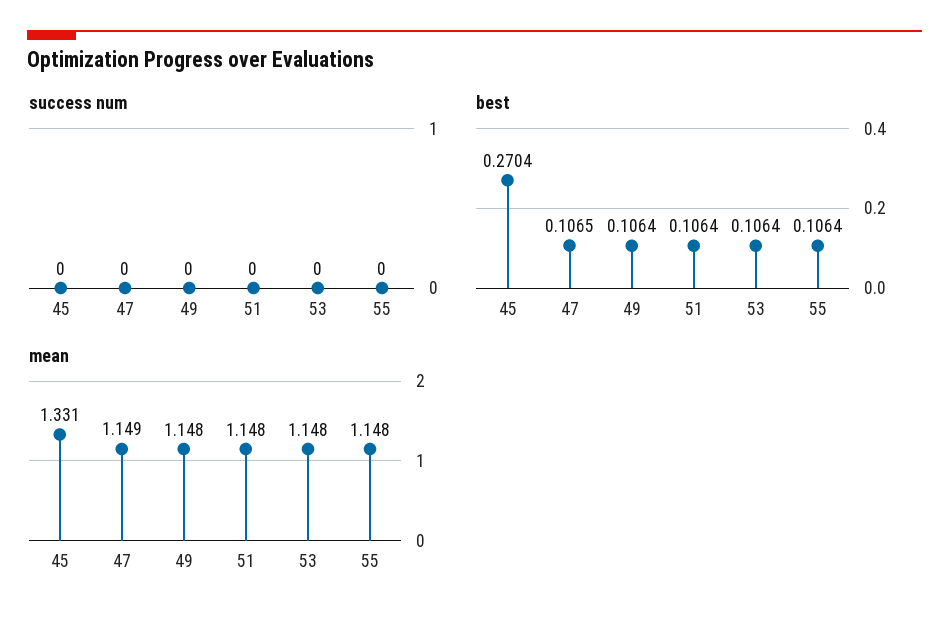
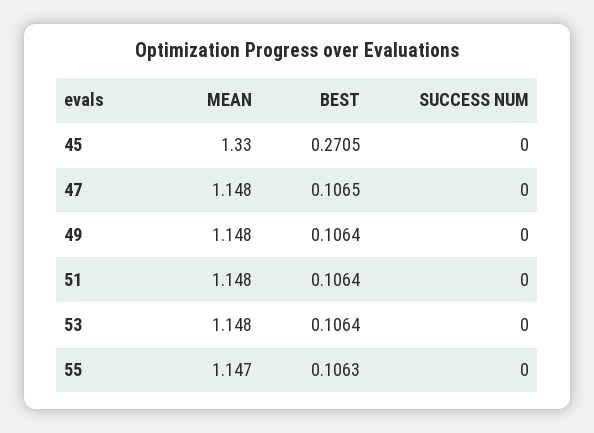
  {
    "success num": {
      "45": 0,
      "47": 0,
      "49": 0,
      "51": 0,
      "53": 0,
      "55": 0
    },
    "best": {
-     "45": 0.2704,
+     "45": 0.2705,
      "47": 0.1065,
      "49": 0.1064,
      "51": 0.1064,
      "53": 0.1064,
-     "55": 0.1064
+     "55": 0.1063
    },
    "mean": {
-     "45": 1.331,
+     "45": 1.33,
-     "47": 1.149,
+     "47": 1.148,
      "49": 1.148,
      "51": 1.148,
      "53": 1.148,
-     "55": 1.148
+     "55": 1.147
    }
  }

